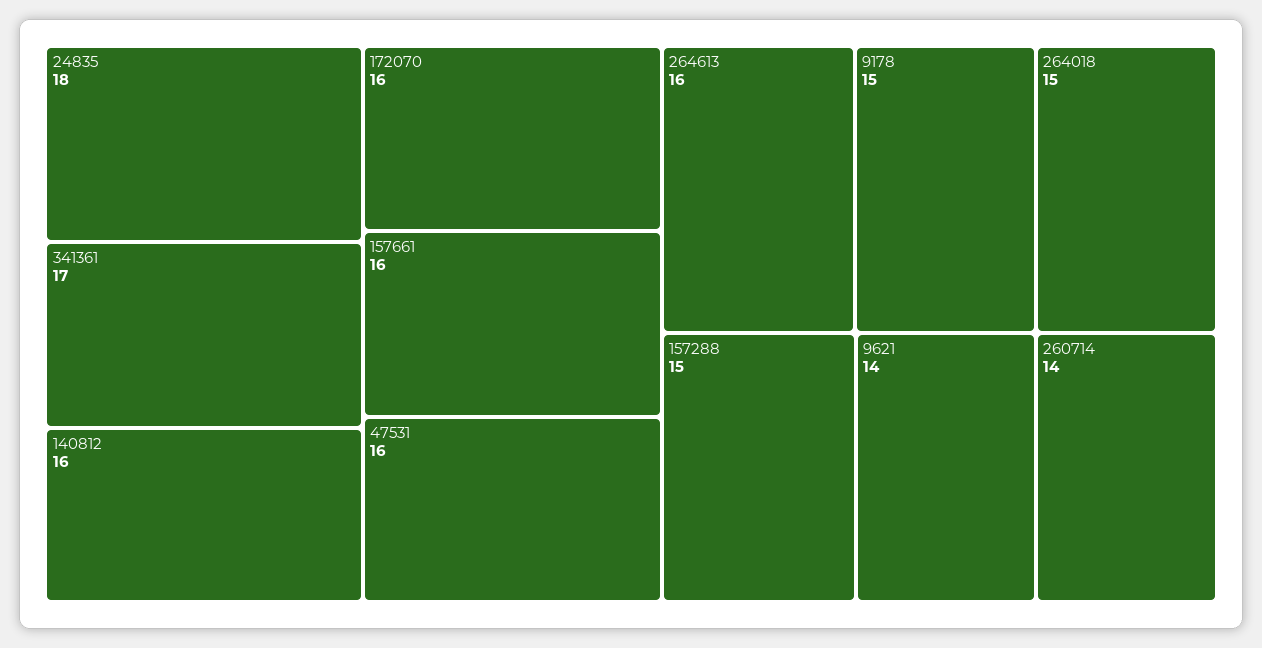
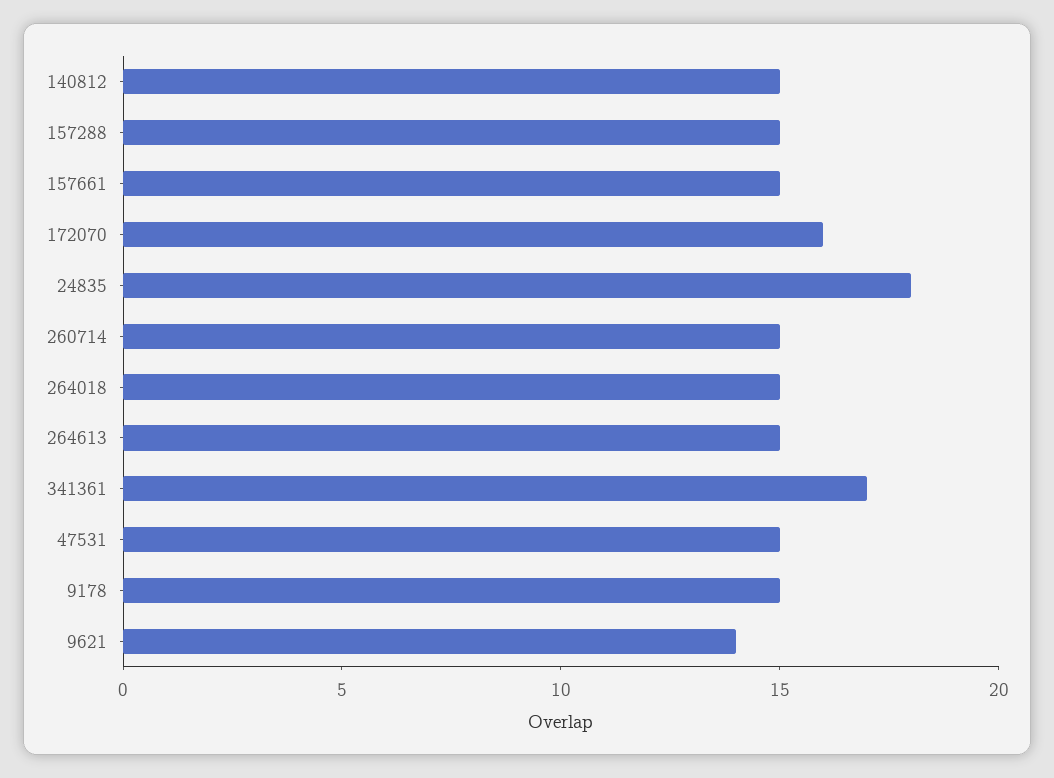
  {
    "24835": 18,
    "341361": 17,
-   "140812": 16,
+   "140812": 15,
    "172070": 16,
-   "157661": 16,
+   "157661": 15,
-   "47531": 16,
+   "47531": 15,
-   "264613": 16,
+   "264613": 15,
    "9178": 15,
    "264018": 15,
    "157288": 15,
    "9621": 14,
-   "260714": 14
+   "260714": 15
  }

